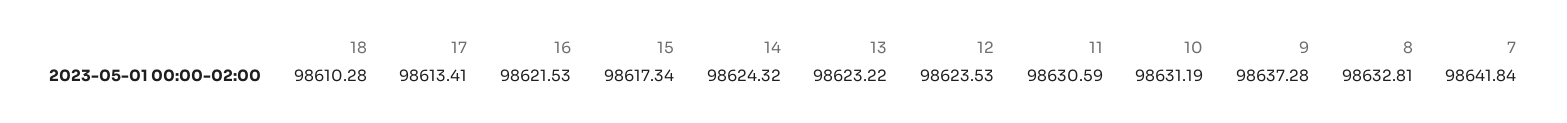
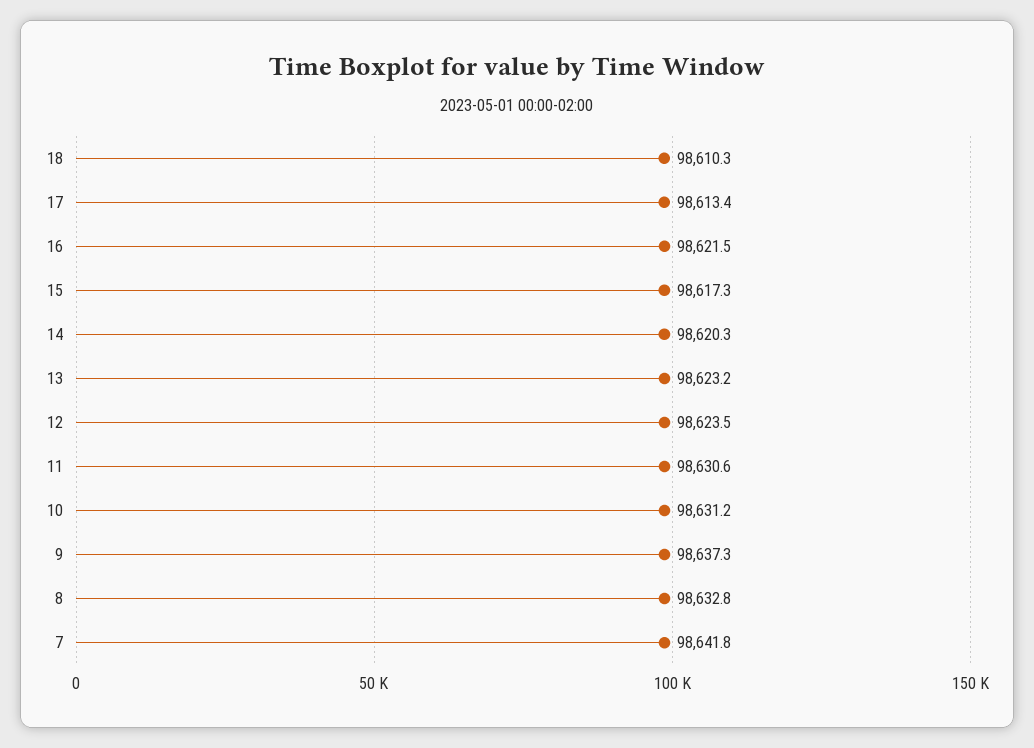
  {
    "18": 98610.28,
    "17": 98613.41,
    "16": 98621.53,
    "15": 98617.34,
-   "14": 98624.32,
+   "14": 98620.3,
    "13": 98623.22,
    "12": 98623.53,
    "11": 98630.59,
    "10": 98631.19,
    "9": 98637.28,
    "8": 98632.81,
    "7": 98641.84
  }

